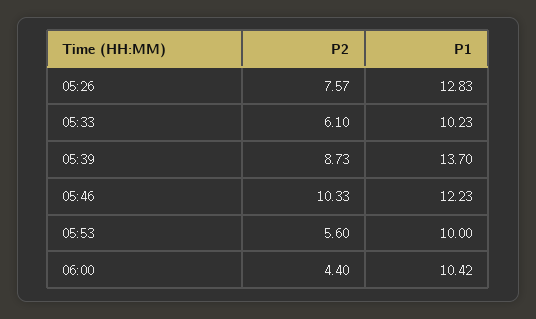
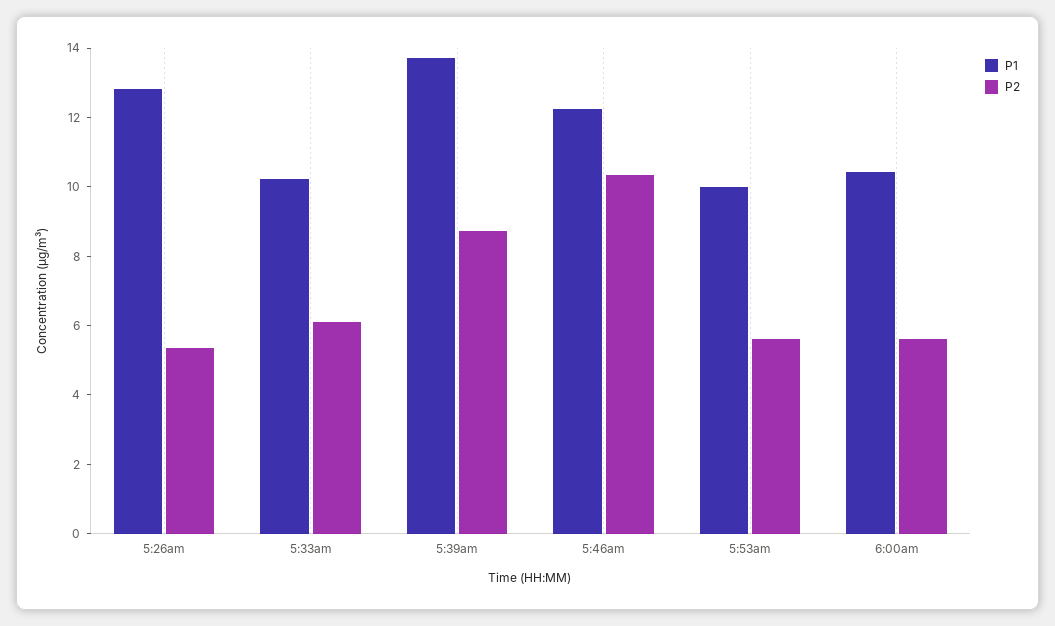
  {
    "P2": {
-     "05:26": 7.57,
+     "05:26": 5.5,
      "05:33": 6.1,
      "05:39": 8.73,
      "05:46": 10.33,
      "05:53": 5.6,
-     "06:00": 4.4
+     "06:00": 5.5
    },
    "P1": {
      "05:26": 12.83,
      "05:33": 10.23,
      "05:39": 13.7,
      "05:46": 12.23,
      "05:53": 10,
      "06:00": 10.42
    }
  }

